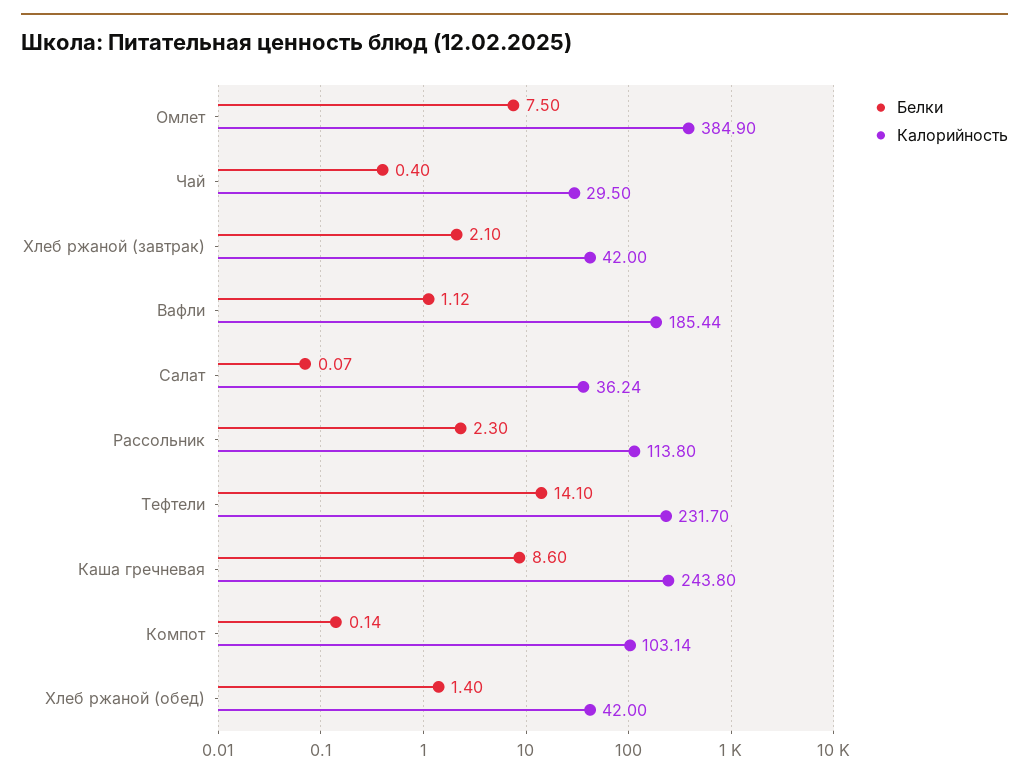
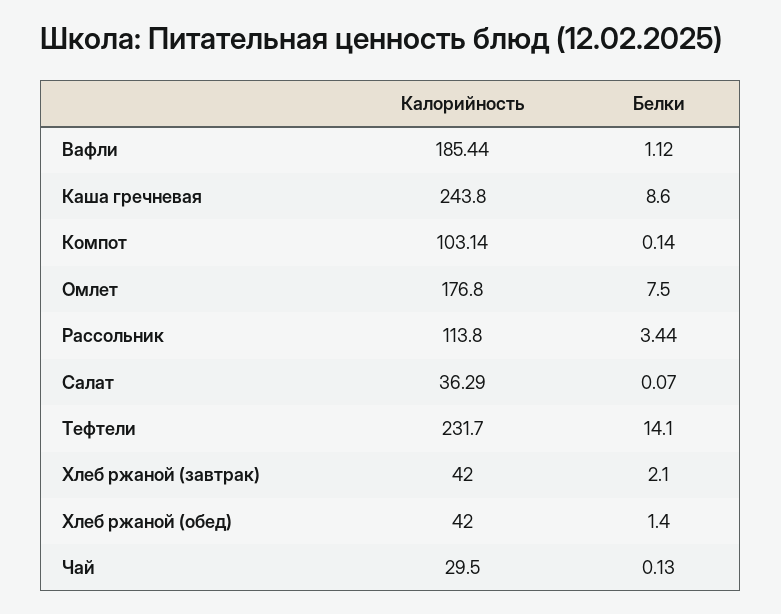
  {
    "Белки": {
      "Омлет": 7.5,
-     "Чай": 0.4,
+     "Чай": 0.13,
      "Хлеб ржаной (завтрак)": 2.1,
      "Вафли": 1.12,
      "Салат": 0.07,
-     "Рассольник": 2.3,
+     "Рассольник": 3.44,
      "Тефтели": 14.1,
      "Каша гречневая": 8.6,
      "Компот": 0.14,
      "Хлеб ржаной (обед)": 1.4
    },
    "Калорийность": {
-     "Омлет": 384.9,
+     "Омлет": 176.8,
      "Чай": 29.5,
      "Хлеб ржаной (завтрак)": 42,
      "Вафли": 185.44,
-     "Салат": 36.24,
+     "Салат": 36.29,
      "Рассольник": 113.8,
      "Тефтели": 231.7,
      "Каша гречневая": 243.8,
      "Компот": 103.14,
      "Хлеб ржаной (обед)": 42
    }
  }

